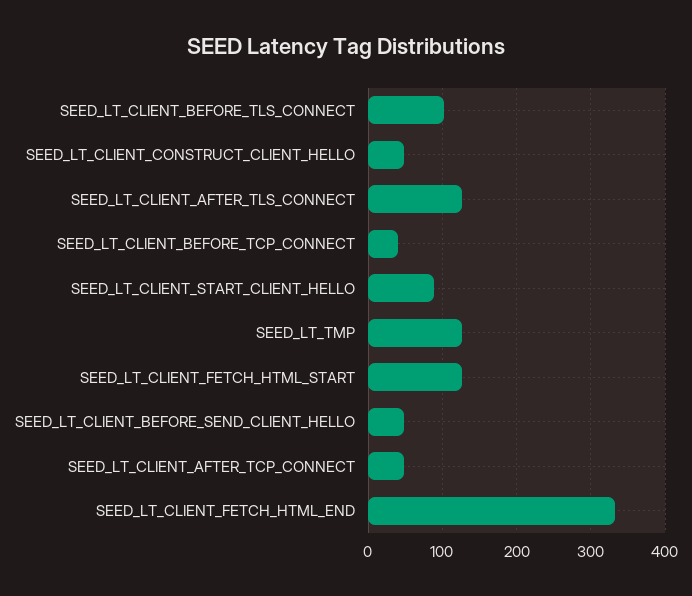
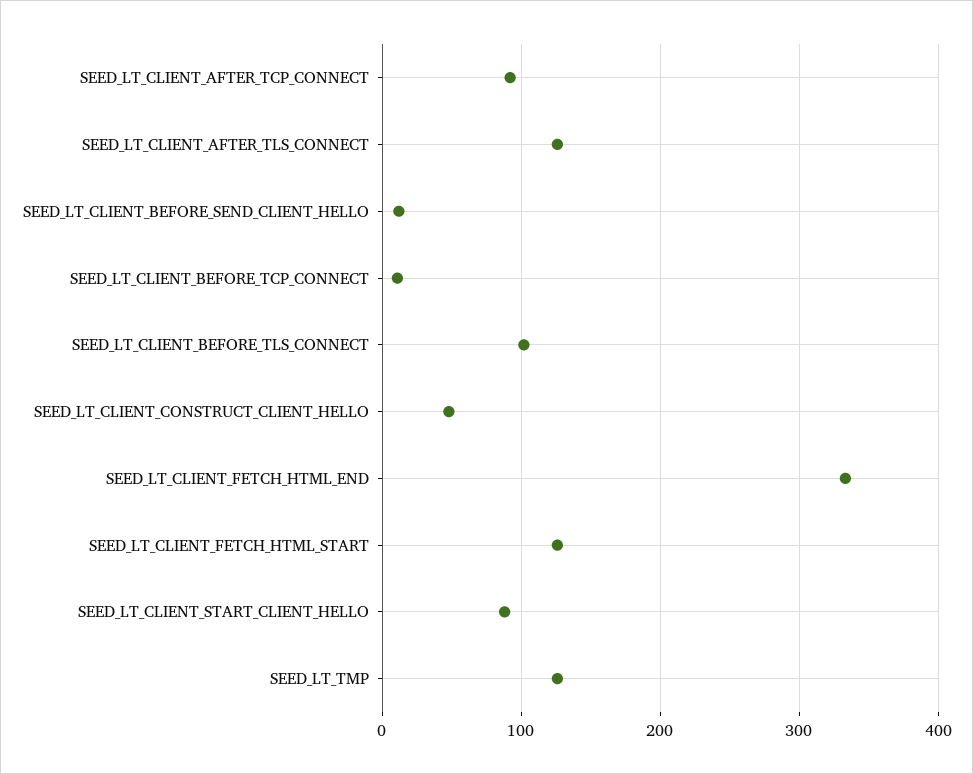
  {
    "SEED_LT_CLIENT_BEFORE_TLS_CONNECT": 100,
    "SEED_LT_CLIENT_CONSTRUCT_CLIENT_HELLO": 50,
    "SEED_LT_CLIENT_AFTER_TLS_CONNECT": 130,
-   "SEED_LT_CLIENT_BEFORE_TCP_CONNECT": 40,
+   "SEED_LT_CLIENT_BEFORE_TCP_CONNECT": 10,
    "SEED_LT_CLIENT_START_CLIENT_HELLO": 90,
    "SEED_LT_TMP": 130,
    "SEED_LT_CLIENT_FETCH_HTML_START": 130,
-   "SEED_LT_CLIENT_BEFORE_SEND_CLIENT_HELLO": 50,
+   "SEED_LT_CLIENT_BEFORE_SEND_CLIENT_HELLO": 10,
-   "SEED_LT_CLIENT_AFTER_TCP_CONNECT": 50,
+   "SEED_LT_CLIENT_AFTER_TCP_CONNECT": 90,
    "SEED_LT_CLIENT_FETCH_HTML_END": 330
  }

